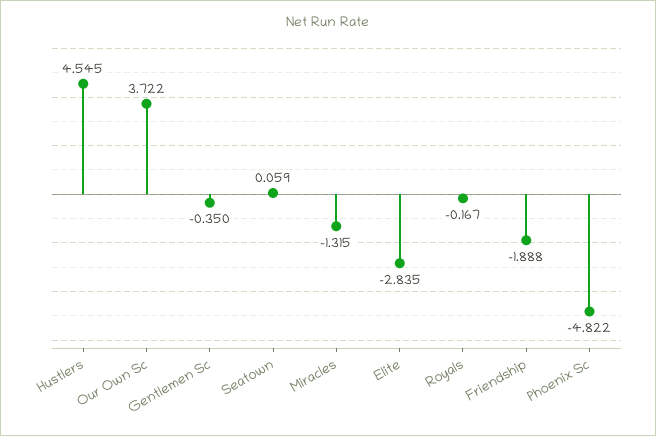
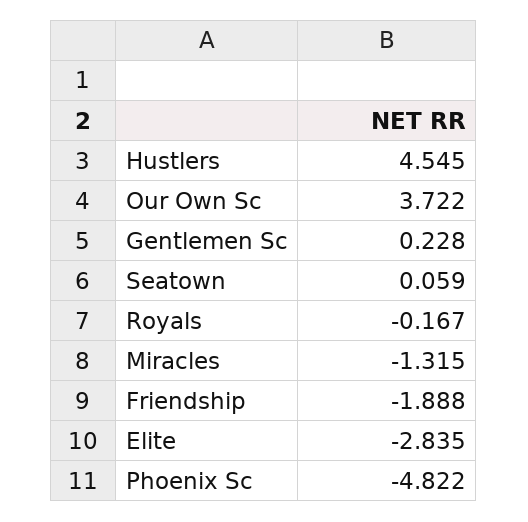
  {
    "Hustlers": 4.545,
    "Our Own Sc": 3.722,
-   "Gentlemen Sc": -0.35,
+   "Gentlemen Sc": 0.228,
    "Seatown": 0.059,
    "Miracles": -1.315,
    "Elite": -2.835,
    "Royals": -0.167,
    "Friendship": -1.888,
    "Phoenix Sc": -4.822
  }

